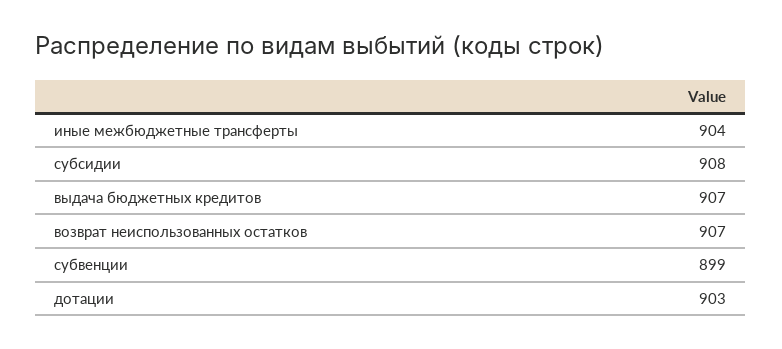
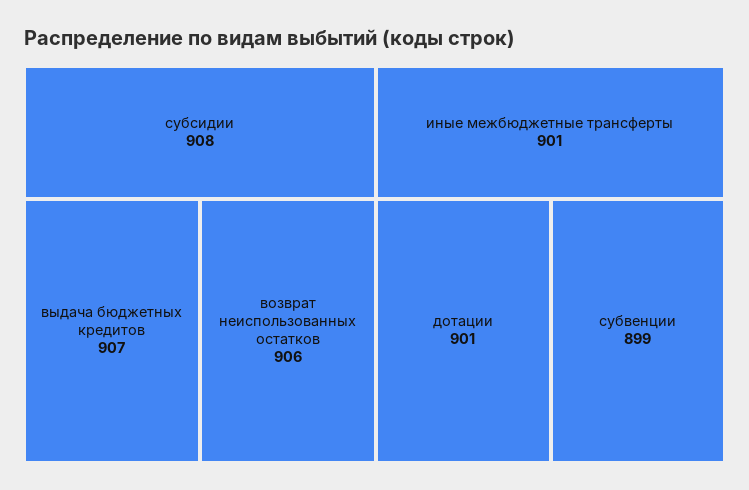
  {
-   "иные межбюджетные трансферты": 904,
+   "иные межбюджетные трансферты": 901,
    "субсидии": 908,
    "выдача бюджетных кредитов": 907,
-   "возврат неиспользованных остатков": 907,
+   "возврат неиспользованных остатков": 906,
    "субвенции": 899,
-   "дотации": 903
+   "дотации": 901
  }

